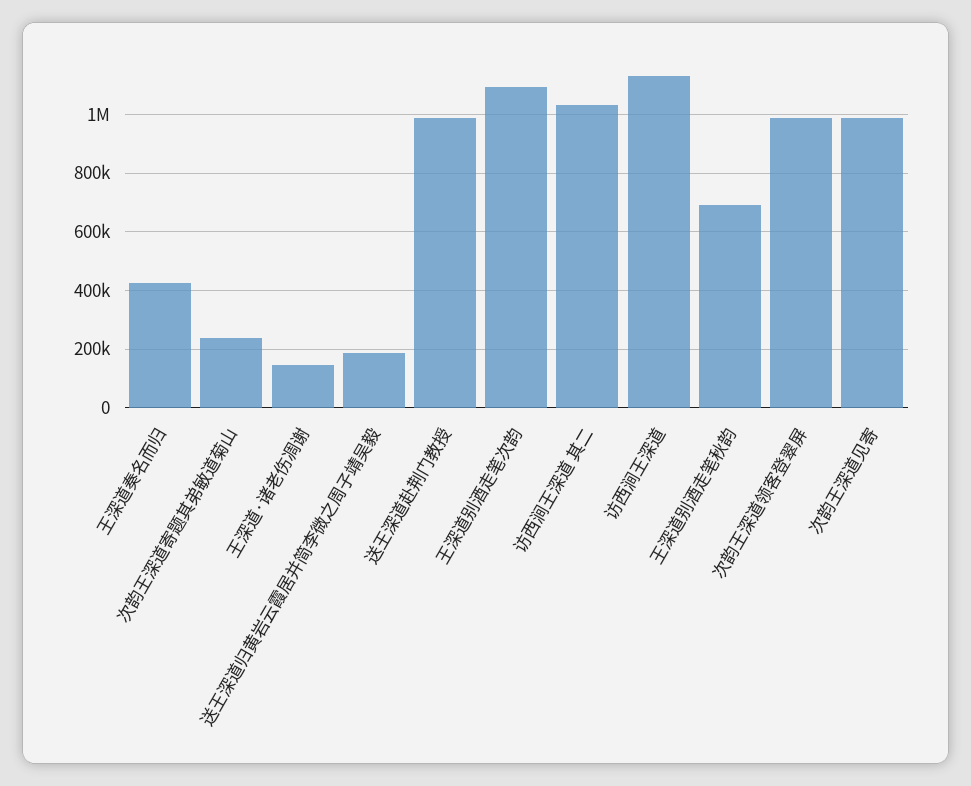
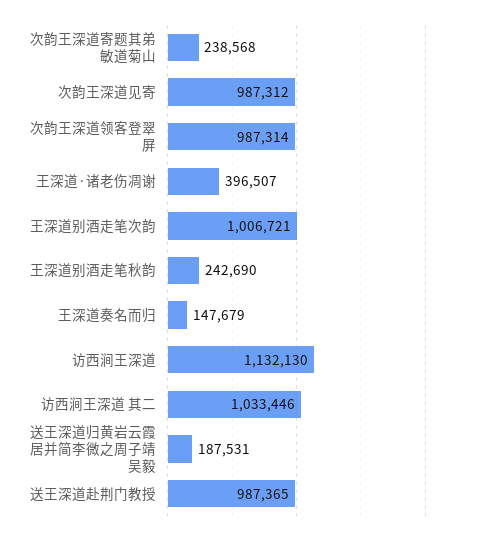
  {
-   "王深道奏名而归": 425000,
+   "王深道奏名而归": 147679,
    "次韵王深道寄题其弟敏道菊山": 238568,
-   "王深道·诸老伤凋谢": 150000,
+   "王深道·诸老伤凋谢": 396507,
    "送王深道归黄岩云霞居并简李微之周子靖吴毅": 187531,
    "送王深道赴荆门教授": 987365,
-   "王深道别酒走笔次韵": 1100000,
+   "王深道别酒走笔次韵": 1006721,
    "访西涧王深道 其二": 1033446,
    "访西涧王深道": 1132130,
-   "王深道别酒走笔秋韵": 700000,
+   "王深道别酒走笔秋韵": 242690,
    "次韵王深道领客登翠屏": 987314,
    "次韵王深道见寄": 987312
  }

